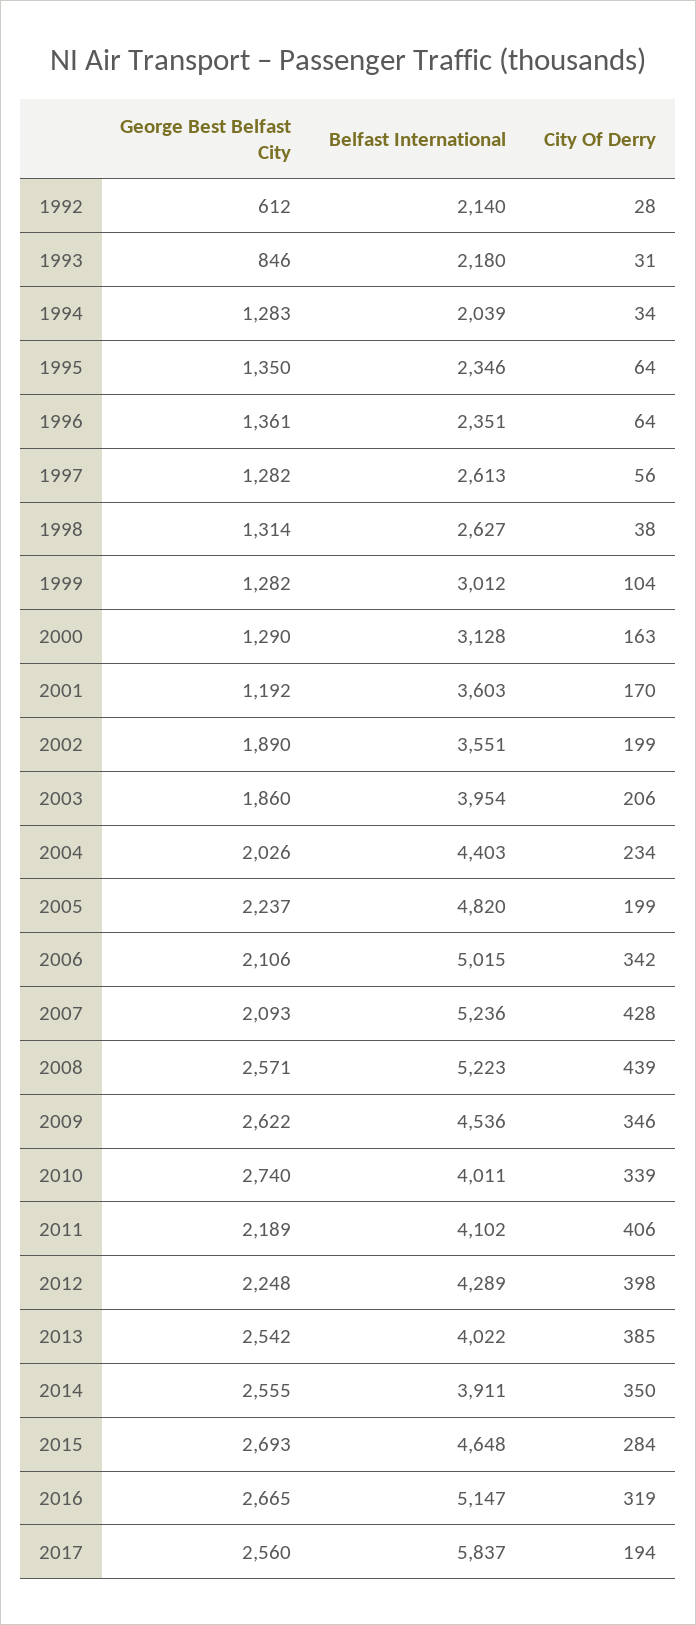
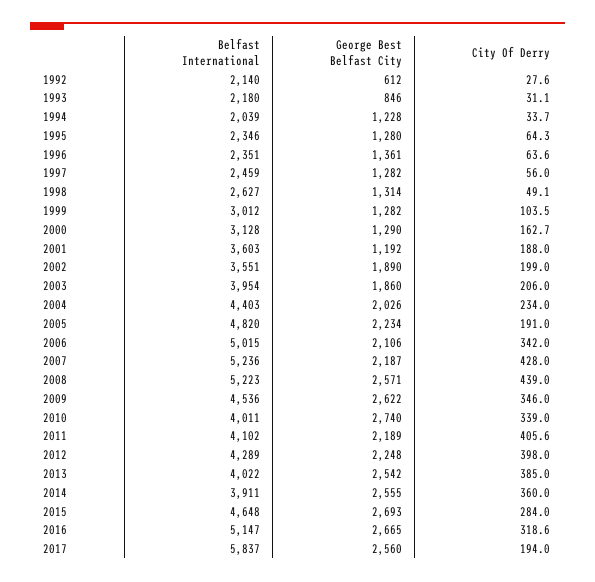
  {
    "George Best Belfast City": {
      "1992": 612,
      "1993": 846,
-     "1994": 1283,
+     "1994": 1228,
-     "1995": 1350,
+     "1995": 1280,
      "1996": 1361,
      "1997": 1282,
      "1998": 1314,
      "1999": 1282,
      "2000": 1290,
      "2001": 1192,
      "2002": 1890,
      "2003": 1860,
      "2004": 2026,
-     "2005": 2237,
+     "2005": 2234,
      "2006": 2106,
-     "2007": 2093,
+     "2007": 2187,
      "2008": 2571,
      "2009": 2622,
      "2010": 2740,
      "2011": 2189,
      "2012": 2248,
      "2013": 2542,
      "2014": 2555,
      "2015": 2693,
      "2016": 2665,
      "2017": 2560
    },
    "Belfast International": {
      "1992": 2140,
      "1993": 2180,
      "1994": 2039,
      "1995": 2346,
      "1996": 2351,
-     "1997": 2613,
+     "1997": 2459,
      "1998": 2627,
      "1999": 3012,
      "2000": 3128,
      "2001": 3603,
      "2002": 3551,
      "2003": 3954,
      "2004": 4403,
      "2005": 4820,
      "2006": 5015,
      "2007": 5236,
      "2008": 5223,
      "2009": 4536,
      "2010": 4011,
      "2011": 4102,
      "2012": 4289,
      "2013": 4022,
      "2014": 3911,
      "2015": 4648,
      "2016": 5147,
      "2017": 5837
    },
    "City Of Derry": {
      "1992": 27.6,
      "1993": 31.1,
      "1994": 33.7,
      "1995": 64.3,
      "1996": 63.6,
      "1997": 56,
-     "1998": 38,
+     "1998": 49.1,
      "1999": 103.5,
      "2000": 162.7,
-     "2001": 170,
+     "2001": 188,
      "2002": 199,
      "2003": 206,
      "2004": 234,
-     "2005": 199,
+     "2005": 191,
      "2006": 342,
      "2007": 428,
      "2008": 439,
      "2009": 346,
      "2010": 339,
      "2011": 405.6,
      "2012": 398,
      "2013": 385,
-     "2014": 350,
+     "2014": 360,
      "2015": 284,
      "2016": 318.6,
      "2017": 194
    }
  }

